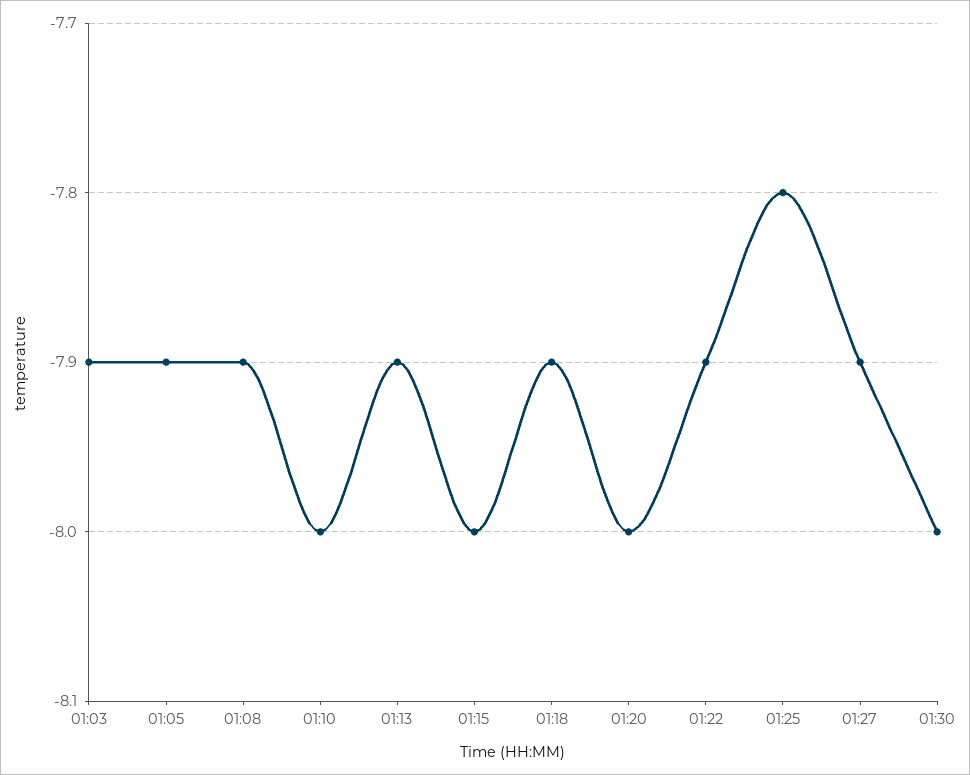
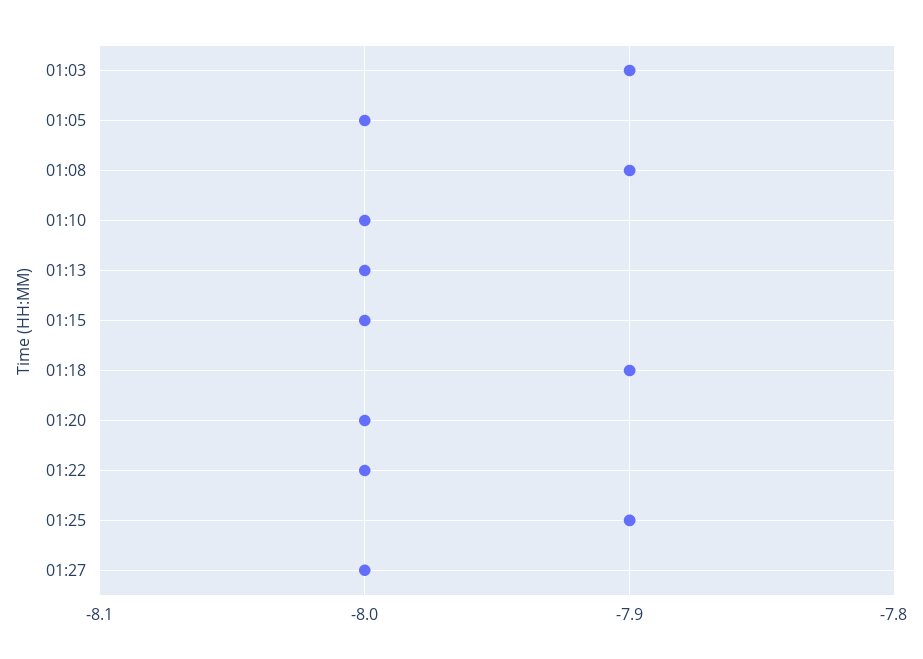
  {
    "01:03": -7.9,
-   "01:05": -7.9,
+   "01:05": -8,
    "01:08": -7.9,
    "01:10": -8,
-   "01:13": -7.9,
+   "01:13": -8,
    "01:15": -8,
    "01:18": -7.9,
    "01:20": -8,
-   "01:22": -7.9,
+   "01:22": -8,
-   "01:25": -7.8,
+   "01:25": -7.9,
-   "01:27": -7.9,
+   "01:27": -8
-   "01:30": -8
  }

